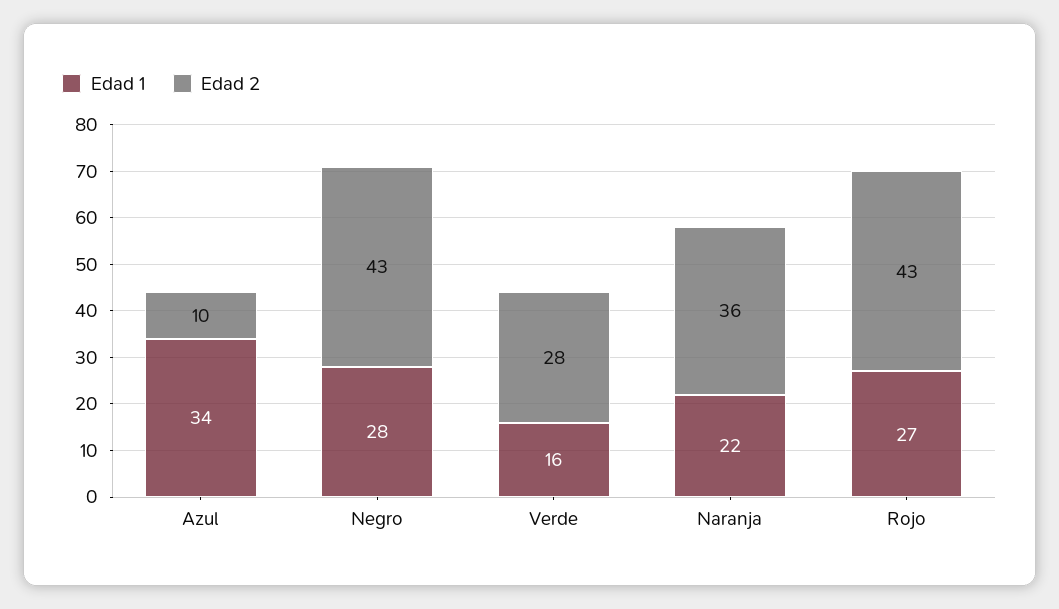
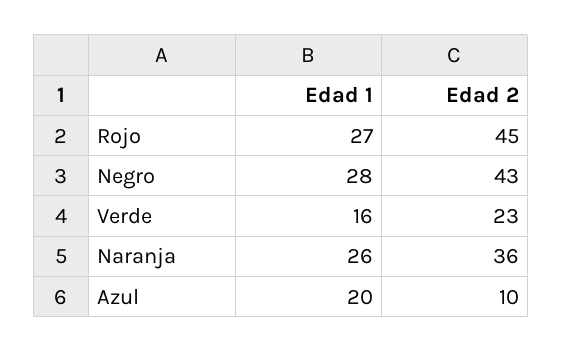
  {
    "Edad 1": {
-     "Azul": 34,
+     "Azul": 20,
      "Negro": 28,
      "Verde": 16,
-     "Naranja": 22,
+     "Naranja": 26,
      "Rojo": 27
    },
    "Edad 2": {
      "Azul": 10,
      "Negro": 43,
-     "Verde": 28,
+     "Verde": 23,
      "Naranja": 36,
-     "Rojo": 43
+     "Rojo": 45
    }
  }

